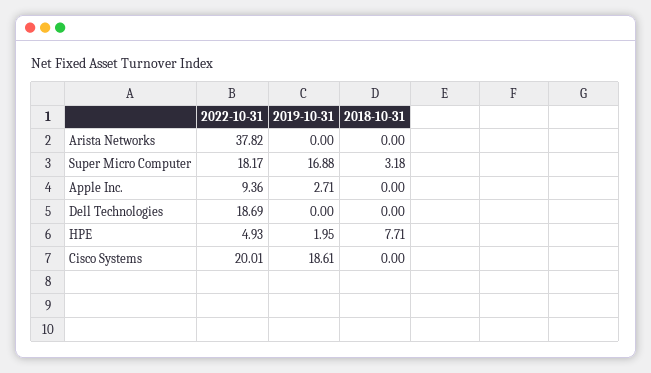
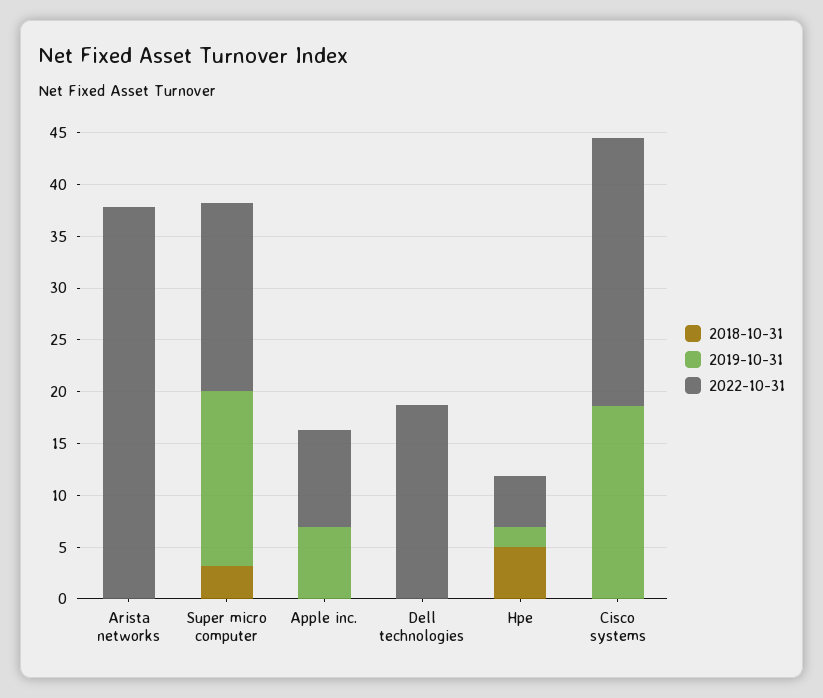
  {
    "2022-10-31": {
      "Arista Networks": 37.82,
      "Super Micro Computer": 18.17,
      "Apple Inc.": 9.36,
      "Dell Technologies": 18.69,
      "HPE": 4.93,
-     "Cisco Systems": 20.01
+     "Cisco Systems": 26
    },
    "2019-10-31": {
      "Arista Networks": 0,
      "Super Micro Computer": 16.88,
-     "Apple Inc.": 2.71,
+     "Apple Inc.": 7,
      "Dell Technologies": 0,
      "HPE": 1.95,
      "Cisco Systems": 18.61
    },
    "2018-10-31": {
      "Arista Networks": 0,
      "Super Micro Computer": 3.18,
      "Apple Inc.": 0,
      "Dell Technologies": 0,
-     "HPE": 7.71,
+     "HPE": 5,
      "Cisco Systems": 0
    }
  }

